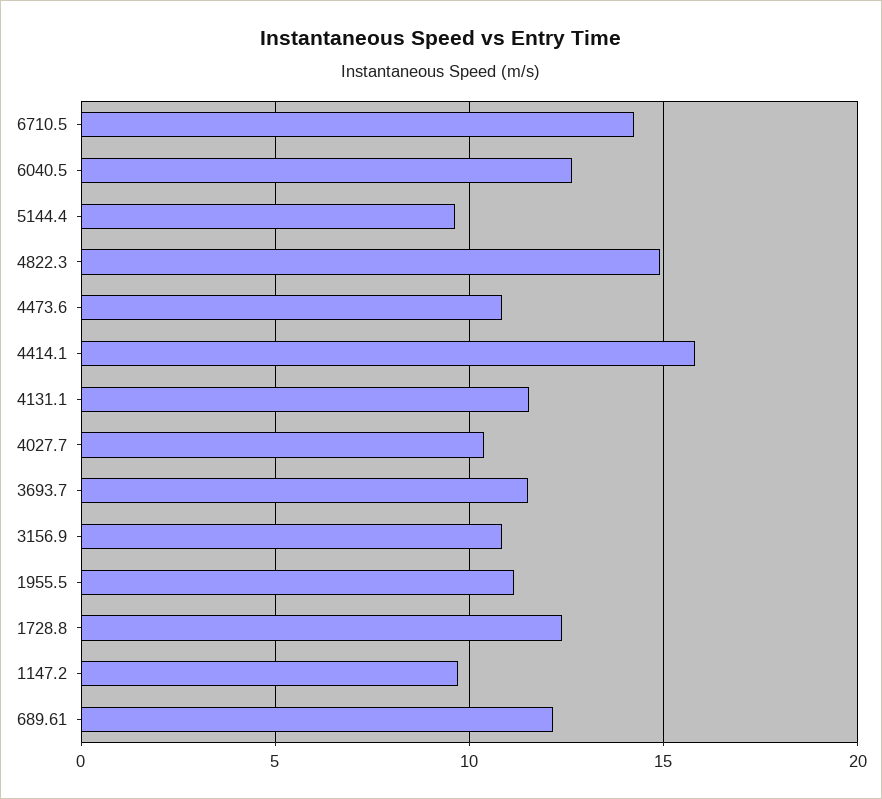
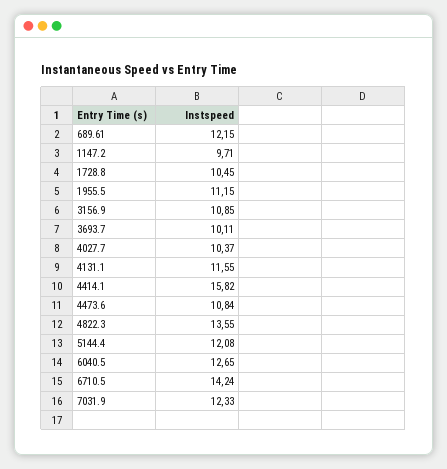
  {
    "6710.5": 14.24,
    "6040.5": 12.65,
-   "5144.4": 9.5,
+   "5144.4": 12.08,
-   "4822.3": 15,
+   "4822.3": 13.55,
    "4473.6": 10.84,
    "4414.1": 15.82,
    "4131.1": 11.55,
    "4027.7": 10.37,
-   "3693.7": 11.5,
+   "3693.7": 10.11,
    "3156.9": 10.85,
    "1955.5": 11.15,
-   "1728.8": 12.5,
+   "1728.8": 10.45,
    "1147.2": 9.71,
-   "689.61": 12.15
+   "689.61": 12.15,
+   "7031.9": 12.33
  }

